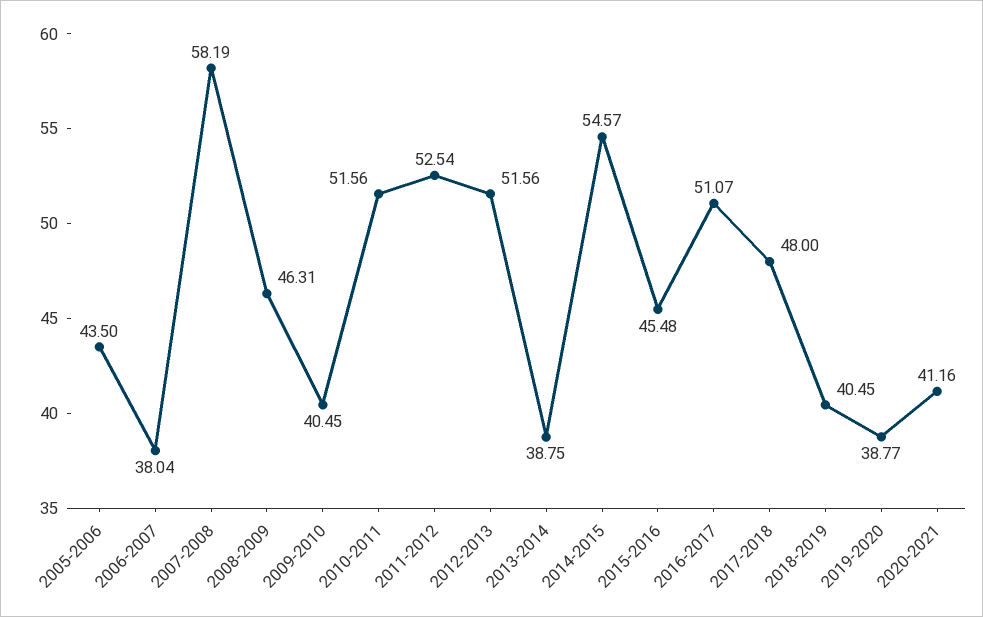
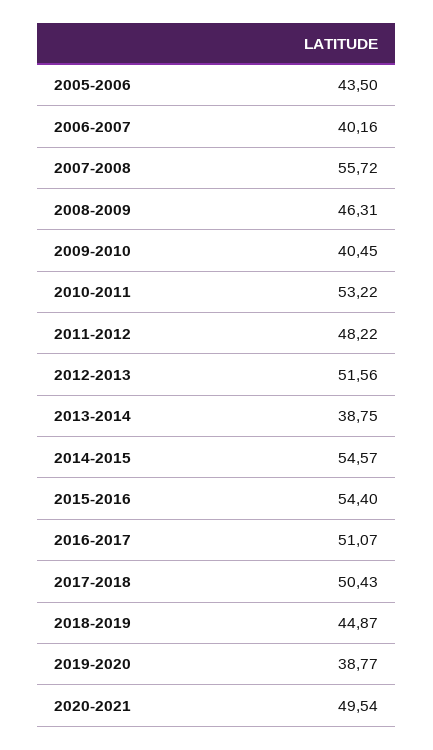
  {
    "2005-2006": 43.5,
-   "2006-2007": 38.04,
+   "2006-2007": 40.16,
-   "2007-2008": 58.19,
+   "2007-2008": 55.72,
    "2008-2009": 46.31,
    "2009-2010": 40.45,
-   "2010-2011": 51.56,
+   "2010-2011": 53.22,
-   "2011-2012": 52.54,
+   "2011-2012": 48.22,
    "2012-2013": 51.56,
    "2013-2014": 38.75,
    "2014-2015": 54.57,
-   "2015-2016": 45.48,
+   "2015-2016": 54.4,
    "2016-2017": 51.07,
-   "2017-2018": 48,
+   "2017-2018": 50.43,
-   "2018-2019": 40.45,
+   "2018-2019": 44.87,
    "2019-2020": 38.77,
-   "2020-2021": 41.16
+   "2020-2021": 49.54
  }

